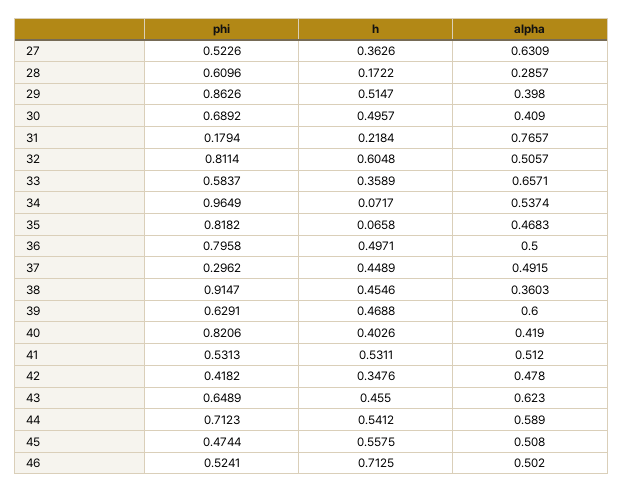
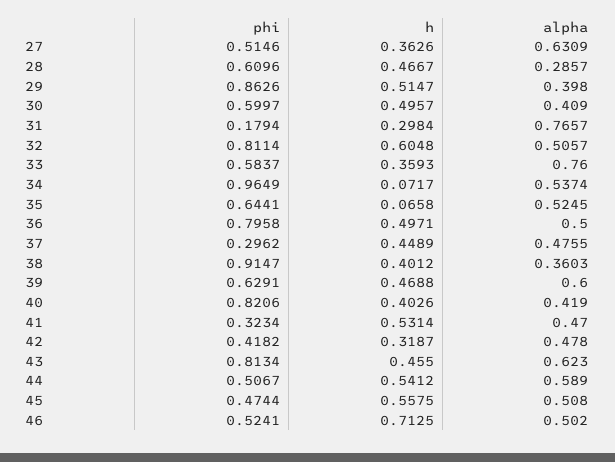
  {
    "phi": {
-     "27": 0.5226,
+     "27": 0.5146,
      "28": 0.6096,
      "29": 0.8626,
-     "30": 0.6892,
+     "30": 0.5997,
      "31": 0.1794,
      "32": 0.8114,
      "33": 0.5837,
      "34": 0.9649,
-     "35": 0.8182,
+     "35": 0.6441,
      "36": 0.7958,
      "37": 0.2962,
      "38": 0.9147,
      "39": 0.6291,
      "40": 0.8206,
-     "41": 0.5313,
+     "41": 0.3234,
      "42": 0.4182,
-     "43": 0.6489,
+     "43": 0.8134,
-     "44": 0.7123,
+     "44": 0.5067,
      "45": 0.4744,
      "46": 0.5241
    },
    "h": {
      "27": 0.3626,
-     "28": 0.1722,
+     "28": 0.4667,
      "29": 0.5147,
      "30": 0.4957,
-     "31": 0.2184,
+     "31": 0.2984,
      "32": 0.6048,
-     "33": 0.3589,
+     "33": 0.3593,
      "34": 0.0717,
      "35": 0.0658,
      "36": 0.4971,
      "37": 0.4489,
-     "38": 0.4546,
+     "38": 0.4012,
      "39": 0.4688,
      "40": 0.4026,
-     "41": 0.5311,
+     "41": 0.5314,
-     "42": 0.3476,
+     "42": 0.3187,
      "43": 0.455,
      "44": 0.5412,
      "45": 0.5575,
      "46": 0.7125
    },
    "alpha": {
      "27": 0.6309,
      "28": 0.2857,
      "29": 0.398,
      "30": 0.409,
      "31": 0.7657,
      "32": 0.5057,
-     "33": 0.6571,
+     "33": 0.76,
      "34": 0.5374,
-     "35": 0.4683,
+     "35": 0.5245,
      "36": 0.5,
-     "37": 0.4915,
+     "37": 0.4755,
      "38": 0.3603,
      "39": 0.6,
      "40": 0.419,
-     "41": 0.512,
+     "41": 0.47,
      "42": 0.478,
      "43": 0.623,
      "44": 0.589,
      "45": 0.508,
      "46": 0.502
    }
  }

